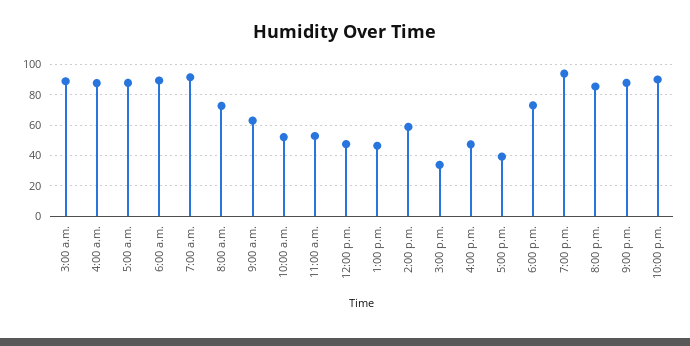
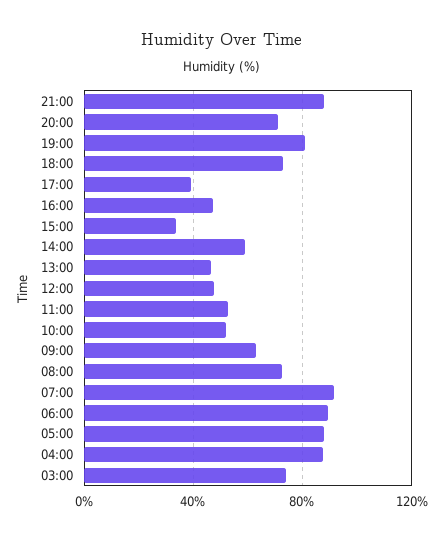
  {
-   "3:00 a.m.": 90,
+   "3:00 a.m.": 75,
    "4:00 a.m.": 90,
    "5:00 a.m.": 90,
    "6:00 a.m.": 90,
    "7:00 a.m.": 90,
    "8:00 a.m.": 75,
    "9:00 a.m.": 65,
    "10:00 a.m.": 50,
    "11:00 a.m.": 55,
    "12:00 p.m.": 45,
    "1:00 p.m.": 45,
    "2:00 p.m.": 60,
    "3:00 p.m.": 35,
    "4:00 p.m.": 45,
    "5:00 p.m.": 40,
    "6:00 p.m.": 75,
-   "7:00 p.m.": 95,
+   "7:00 p.m.": 80,
-   "8:00 p.m.": 85,
+   "8:00 p.m.": 70,
-   "9:00 p.m.": 90,
+   "9:00 p.m.": 90
-   "10:00 p.m.": 90
  }

